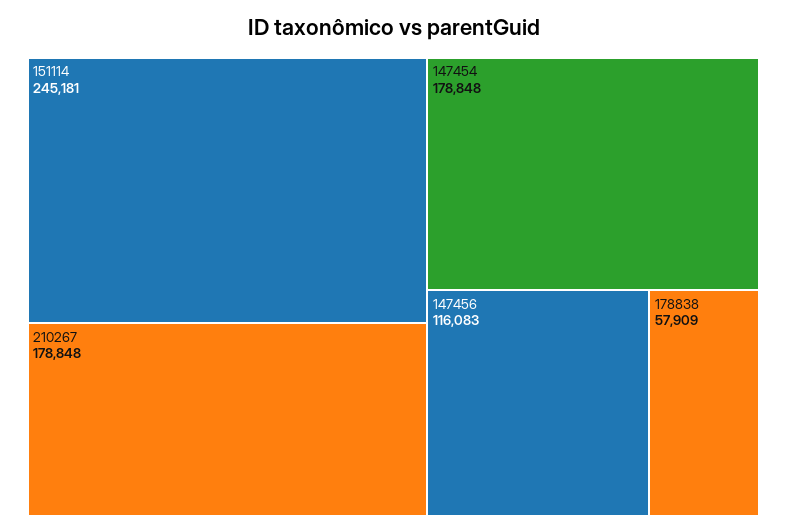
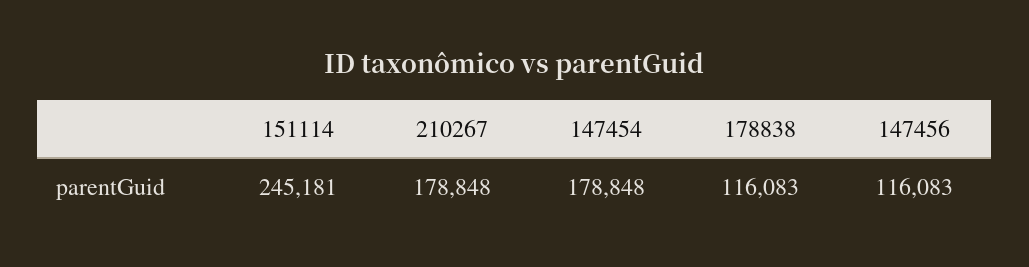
  {
    "151114": 245181,
    "210267": 178848,
    "147454": 178848,
    "147456": 116083,
-   "178838": 57909
+   "178838": 116083
  }

